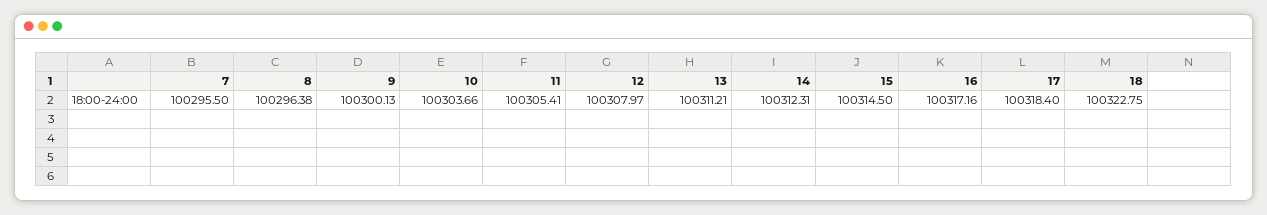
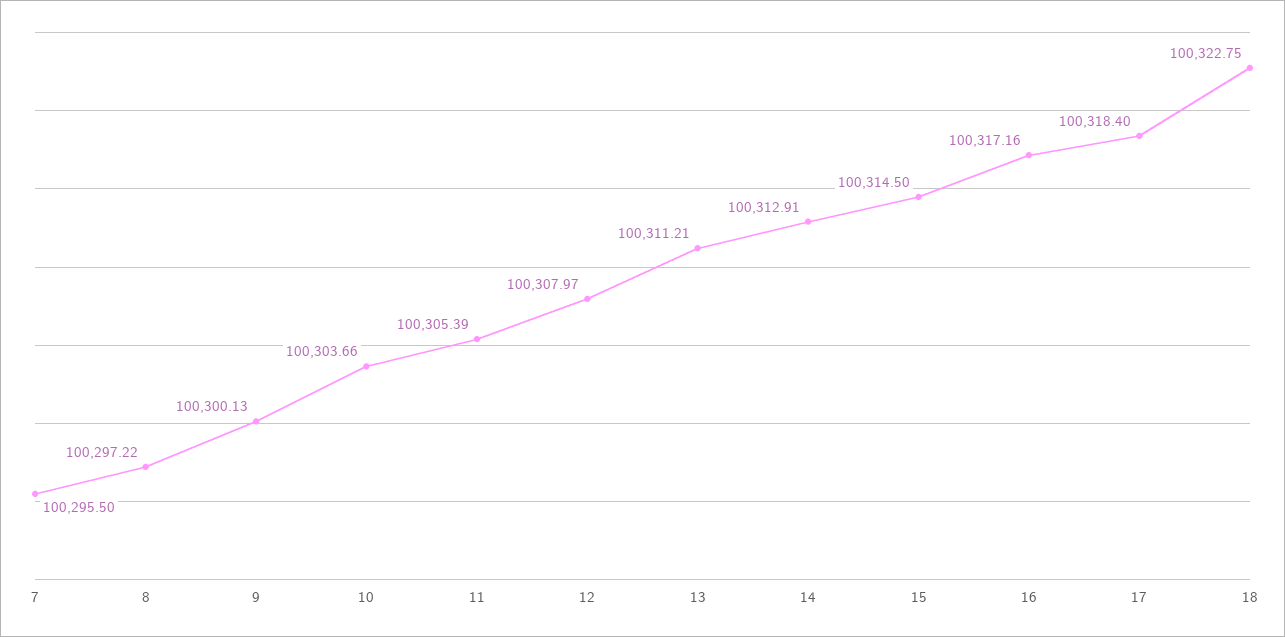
  {
    "7": 100295.5,
-   "8": 100296.38,
+   "8": 100297.22,
    "9": 100300.13,
    "10": 100303.66,
-   "11": 100305.41,
+   "11": 100305.39,
    "12": 100307.97,
    "13": 100311.21,
-   "14": 100312.31,
+   "14": 100312.91,
    "15": 100314.5,
    "16": 100317.16,
    "17": 100318.4,
    "18": 100322.75
  }

